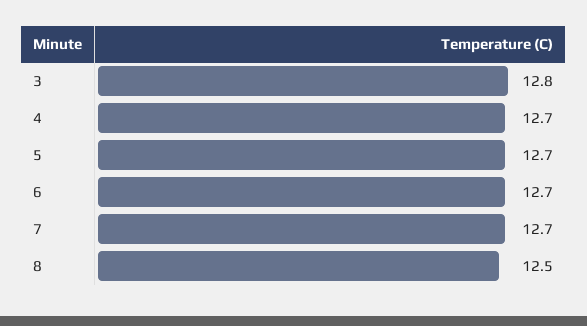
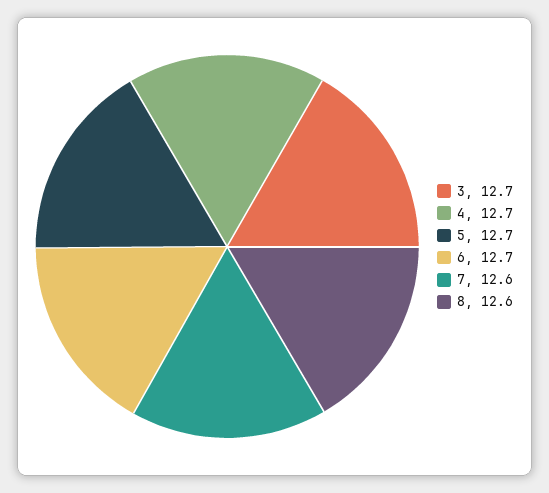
  {
-   "3": 12.8,
+   "3": 12.7,
    "4": 12.7,
    "5": 12.7,
    "6": 12.7,
-   "7": 12.7,
+   "7": 12.6,
-   "8": 12.5
+   "8": 12.6
  }

